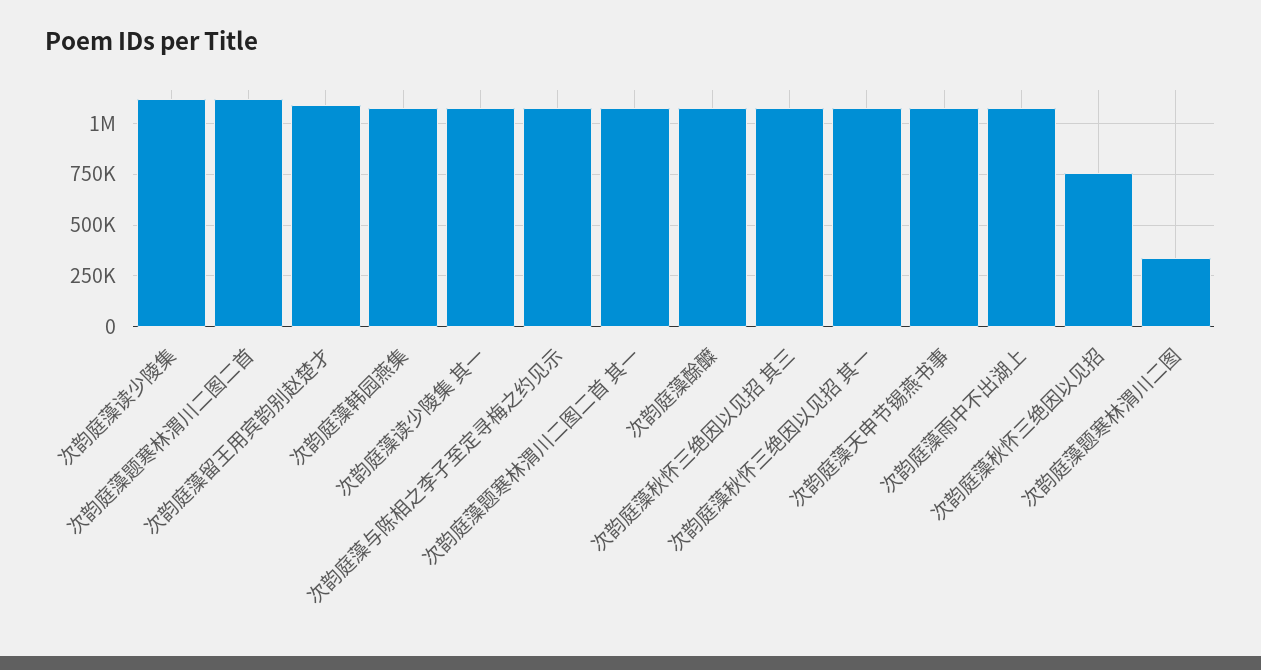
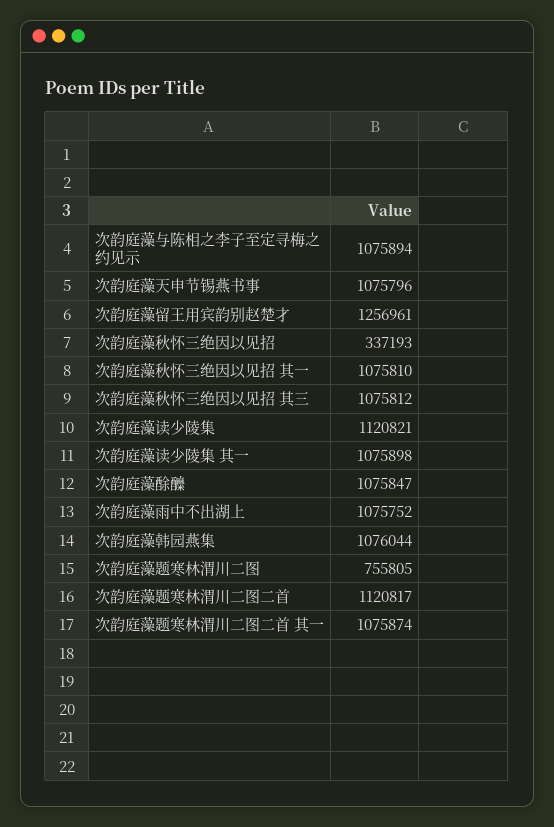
  {
    "次韵庭藻读少陵集": 1120821,
    "次韵庭藻题寒林渭川二图二首": 1120817,
-   "次韵庭藻留王用宾韵别赵楚才": 1100000,
+   "次韵庭藻留王用宾韵别赵楚才": 1256961,
    "次韵庭藻韩园燕集": 1076044,
    "次韵庭藻读少陵集 其一": 1075898,
    "次韵庭藻与陈相之李子至定寻梅之约见示": 1075894,
    "次韵庭藻题寒林渭川二图二首 其一": 1075874,
    "次韵庭藻酴醾": 1075847,
    "次韵庭藻秋怀三绝因以见招 其三": 1075812,
    "次韵庭藻秋怀三绝因以见招 其一": 1075810,
    "次韵庭藻天申节锡燕书事": 1075796,
    "次韵庭藻雨中不出湖上": 1075752,
-   "次韵庭藻秋怀三绝因以见招": 750000,
+   "次韵庭藻秋怀三绝因以见招": 337193,
-   "次韵庭藻题寒林渭川二图": 350000
+   "次韵庭藻题寒林渭川二图": 755805
  }

